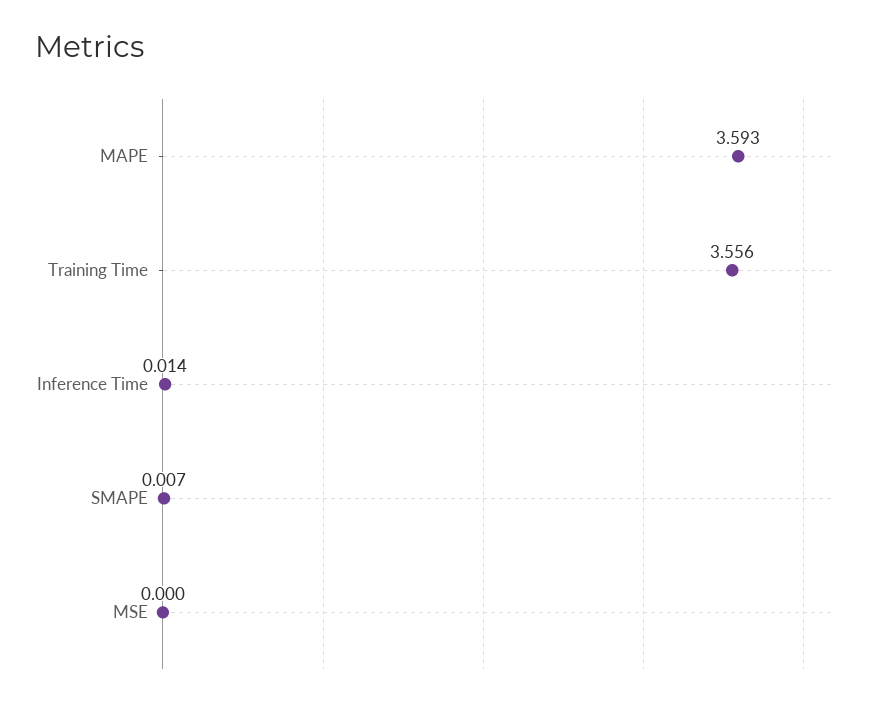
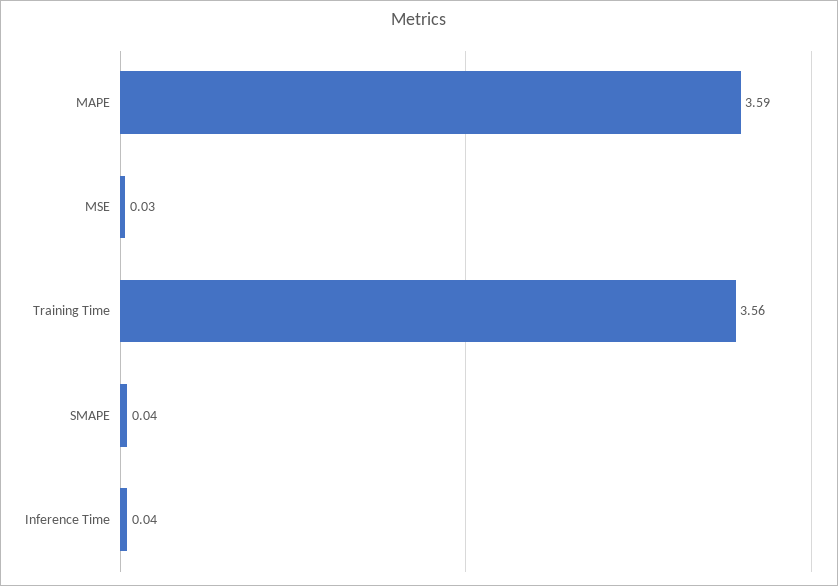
  {
    "MAPE": 3.593,
    "Training Time": 3.556,
-   "Inference Time": 0.014,
+   "Inference Time": 0.04,
-   "SMAPE": 0.007,
+   "SMAPE": 0.04,
-   "MSE": 0
+   "MSE": 0.03
  }

